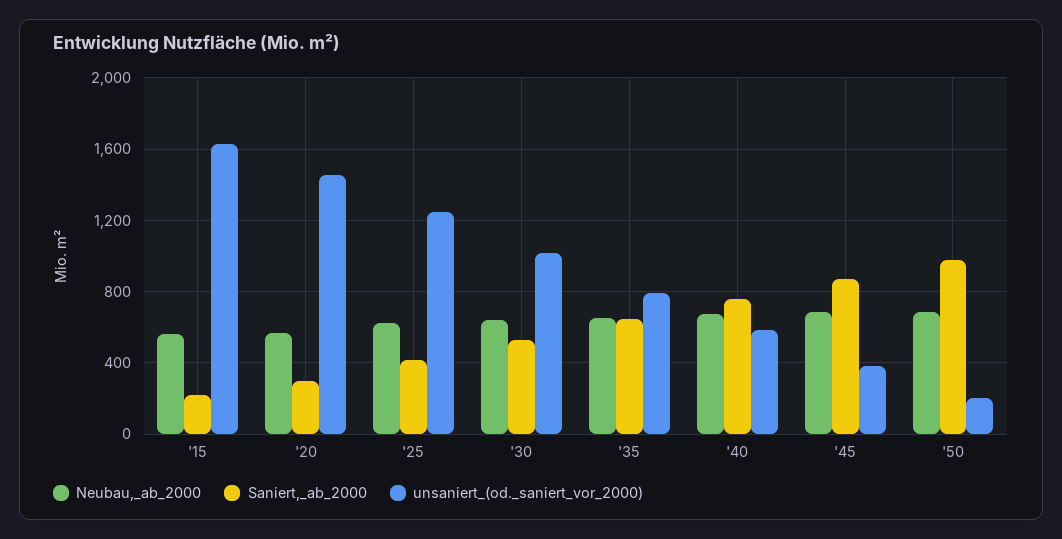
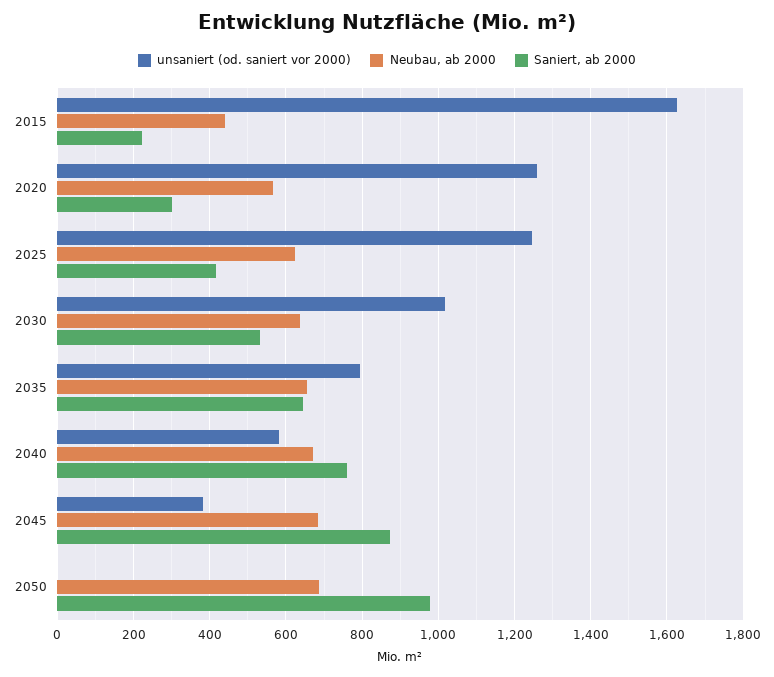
  {
    "Neubau,_ab_2000": {
-     "'15": 550,
+     "'15": 440,
      "'20": 560,
      "'25": 620,
      "'30": 640,
      "'35": 660,
      "'40": 680,
      "'45": 680,
      "'50": 680
    },
    "Saniert,_ab_2000": {
      "'15": 220,
      "'20": 300,
      "'25": 420,
      "'30": 540,
      "'35": 640,
      "'40": 760,
      "'45": 880,
      "'50": 980
    },
    "unsaniert_(od._saniert_vor_2000)": {
      "'15": 1620,
-     "'20": 1450,
+     "'20": 1260,
      "'25": 1240,
      "'30": 1020,
      "'35": 800,
      "'40": 580,
      "'45": 380,
-     "'50": 200
+     "'50": 0
    }
  }

